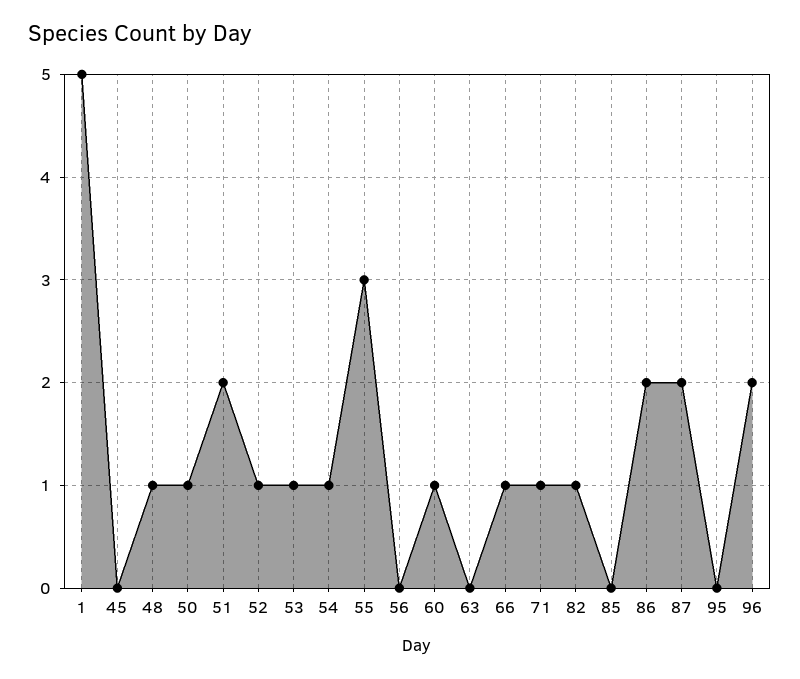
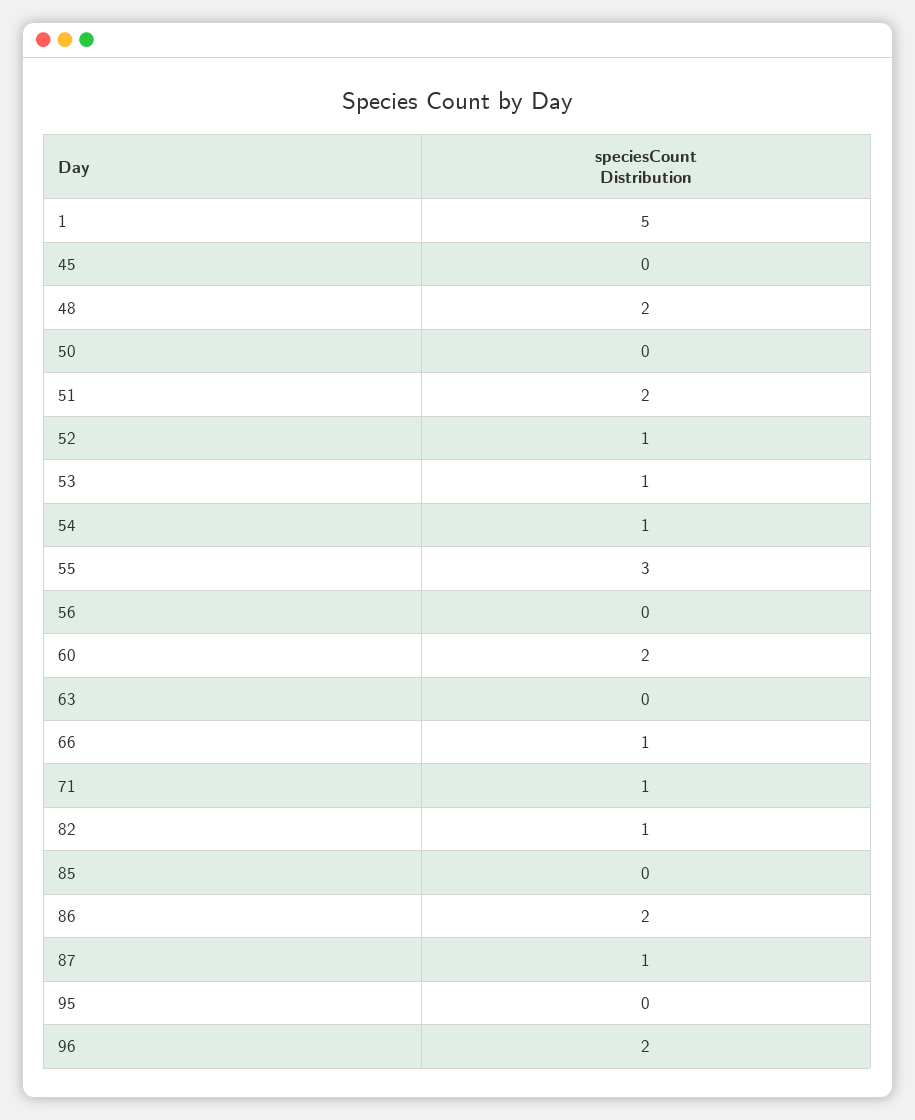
  {
    "1": 5,
    "45": 0,
-   "48": 1,
+   "48": 2,
-   "50": 1,
+   "50": 0,
    "51": 2,
    "52": 1,
    "53": 1,
    "54": 1,
    "55": 3,
    "56": 0,
-   "60": 1,
+   "60": 2,
    "63": 0,
    "66": 1,
    "71": 1,
    "82": 1,
    "85": 0,
    "86": 2,
-   "87": 2,
+   "87": 1,
    "95": 0,
    "96": 2
  }

